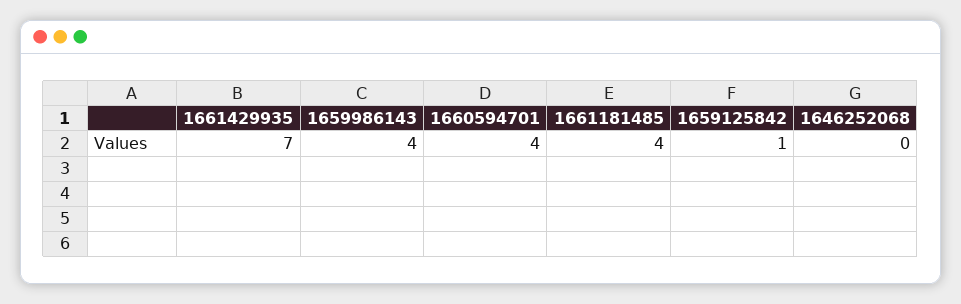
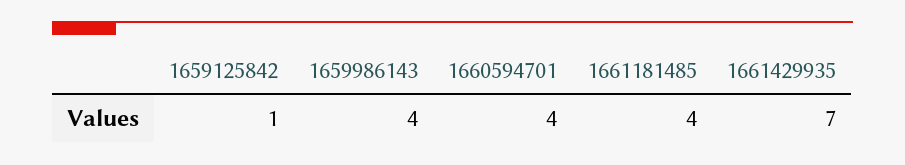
  {
    "1661429935": 7,
    "1659986143": 4,
    "1660594701": 4,
    "1661181485": 4,
-   "1659125842": 1,
+   "1659125842": 1
-   "1646252068": 0
  }

